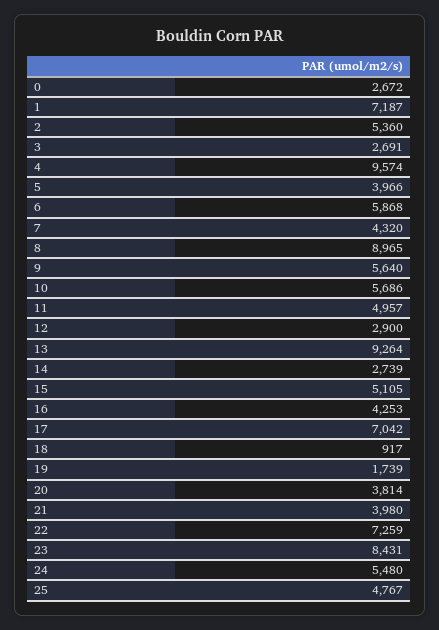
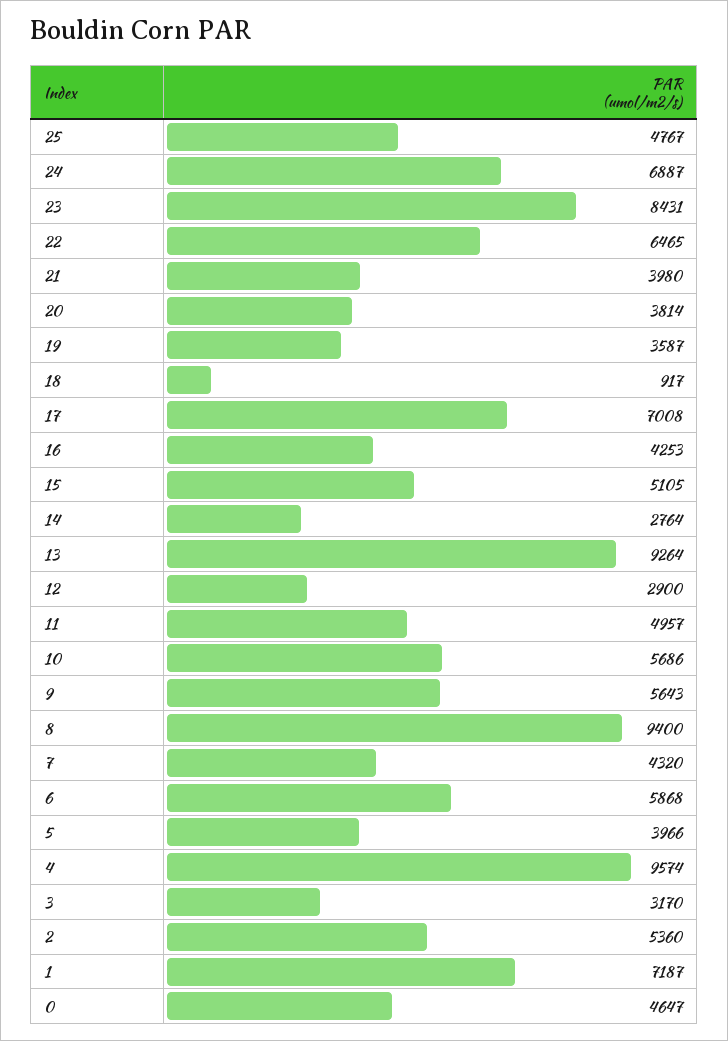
  {
-   "0": 2672,
+   "0": 4647,
    "1": 7187,
    "2": 5360,
-   "3": 2691,
+   "3": 3170,
    "4": 9574,
    "5": 3966,
    "6": 5868,
    "7": 4320,
-   "8": 8965,
+   "8": 9400,
-   "9": 5640,
+   "9": 5643,
    "10": 5686,
    "11": 4957,
    "12": 2900,
    "13": 9264,
-   "14": 2739,
+   "14": 2764,
    "15": 5105,
    "16": 4253,
-   "17": 7042,
+   "17": 7008,
    "18": 917,
-   "19": 1739,
+   "19": 3587,
    "20": 3814,
    "21": 3980,
-   "22": 7259,
+   "22": 6465,
    "23": 8431,
-   "24": 5480,
+   "24": 6887,
    "25": 4767
  }

